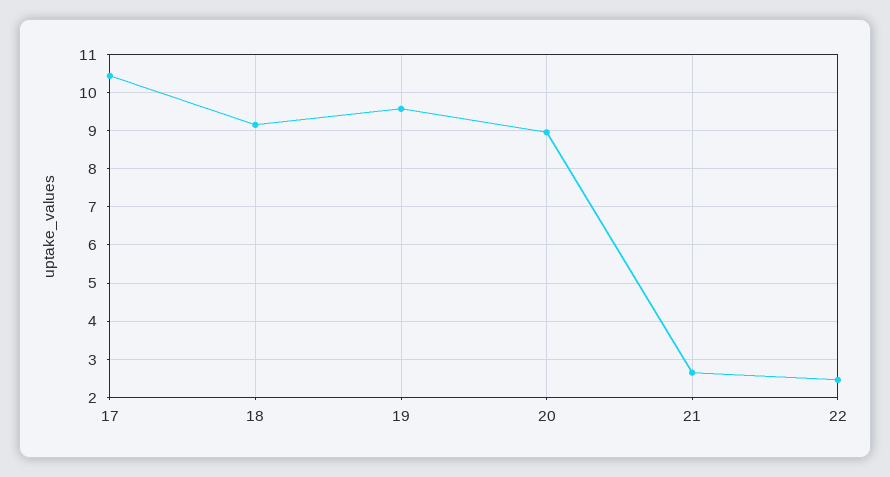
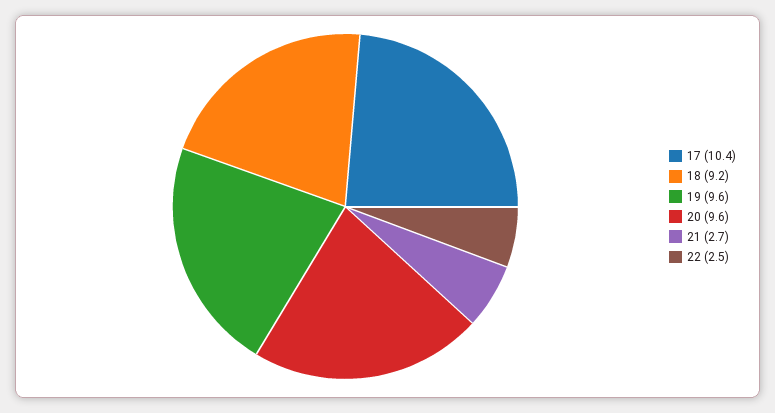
  {
    "17": 10.4,
    "18": 9.2,
    "19": 9.6,
-   "20": 9,
+   "20": 9.6,
    "21": 2.7,
    "22": 2.5
  }

